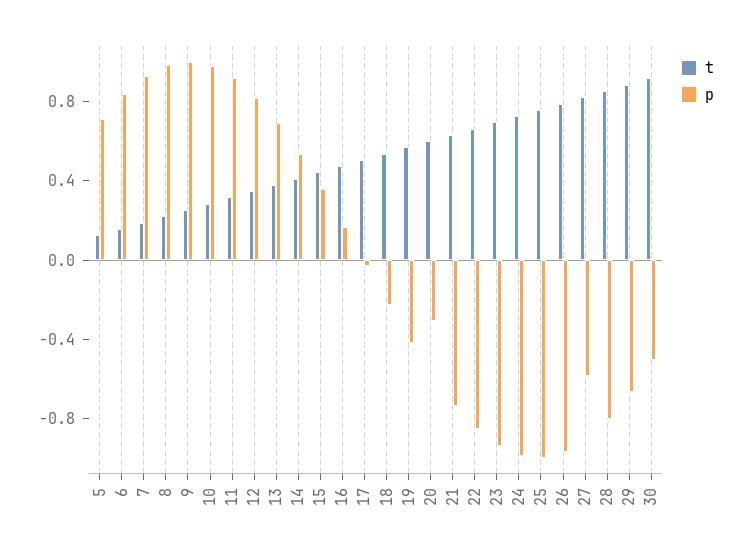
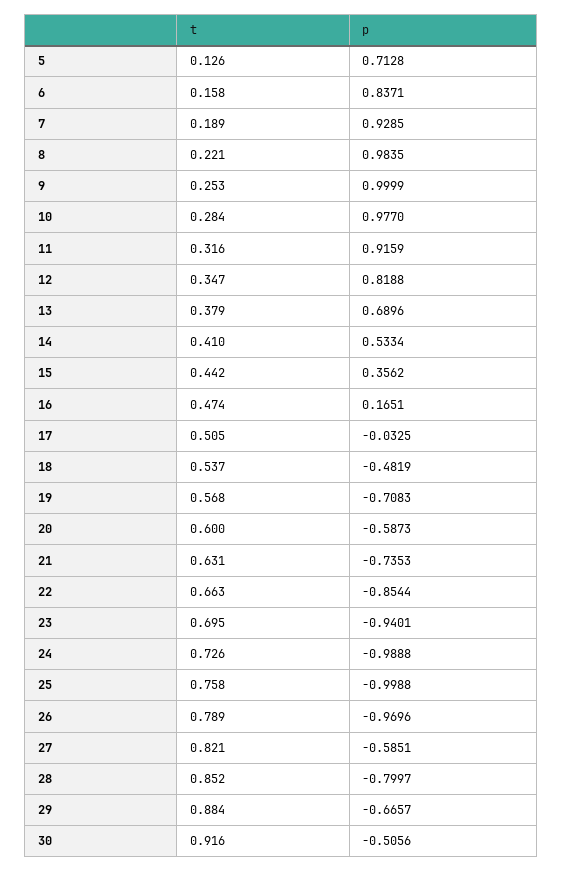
  {
    "t": {
      "5": 0.126,
      "6": 0.158,
      "7": 0.189,
      "8": 0.221,
      "9": 0.253,
      "10": 0.284,
      "11": 0.316,
      "12": 0.347,
      "13": 0.379,
      "14": 0.41,
      "15": 0.442,
      "16": 0.474,
      "17": 0.505,
      "18": 0.537,
      "19": 0.568,
      "20": 0.6,
      "21": 0.631,
      "22": 0.663,
      "23": 0.695,
      "24": 0.726,
      "25": 0.758,
      "26": 0.789,
      "27": 0.821,
      "28": 0.852,
      "29": 0.884,
      "30": 0.916
    },
    "p": {
      "5": 0.7128,
      "6": 0.8371,
      "7": 0.9285,
      "8": 0.9835,
      "9": 0.9999,
      "10": 0.977,
      "11": 0.9159,
      "12": 0.8188,
      "13": 0.6896,
      "14": 0.5334,
      "15": 0.3562,
      "16": 0.1651,
      "17": -0.0325,
-     "18": -0.2,
+     "18": -0.4819,
-     "19": -0.4,
+     "19": -0.7083,
-     "20": -0.3,
+     "20": -0.5873,
      "21": -0.7353,
      "22": -0.8544,
      "23": -0.9401,
      "24": -0.9888,
      "25": -0.9988,
      "26": -0.9696,
      "27": -0.5851,
      "28": -0.7997,
      "29": -0.6657,
      "30": -0.5056
    }
  }

